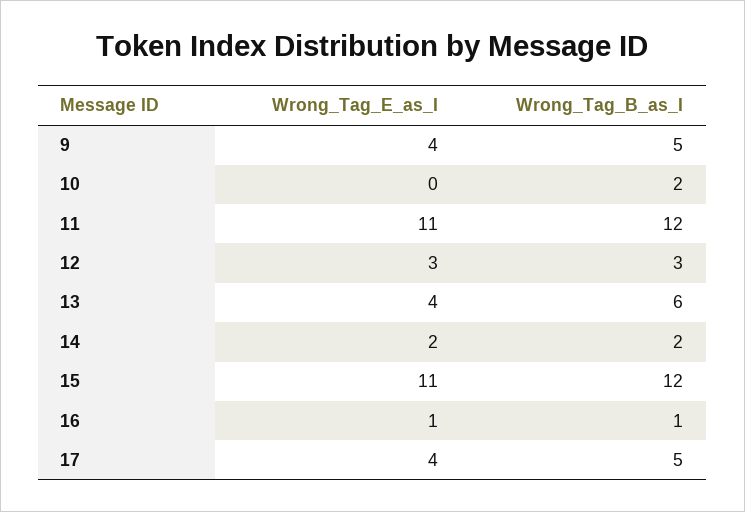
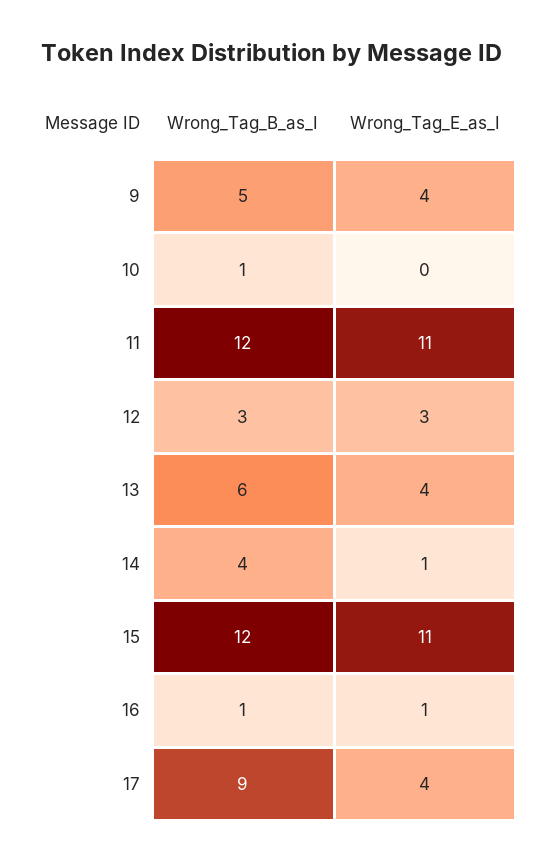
  {
    "Wrong_Tag_E_as_I": {
      "9": 4,
      "10": 0,
      "11": 11,
      "12": 3,
      "13": 4,
-     "14": 2,
+     "14": 1,
      "15": 11,
      "16": 1,
      "17": 4
    },
    "Wrong_Tag_B_as_I": {
      "9": 5,
-     "10": 2,
+     "10": 1,
      "11": 12,
      "12": 3,
      "13": 6,
-     "14": 2,
+     "14": 4,
      "15": 12,
      "16": 1,
-     "17": 5
+     "17": 9
    }
  }

